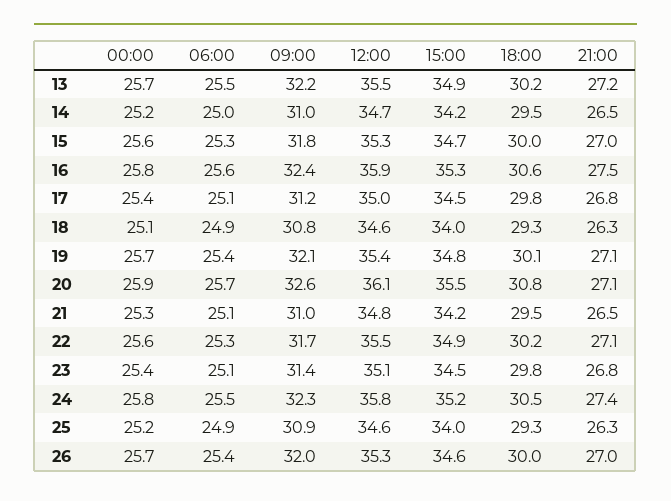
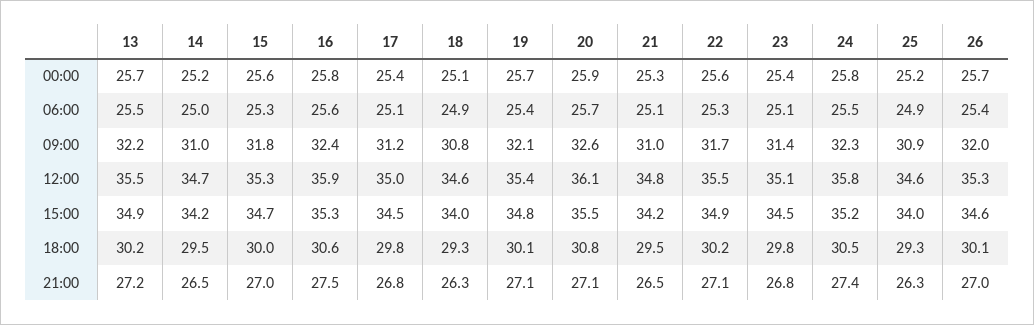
  {
    "00:00": {
      "13": 25.7,
      "14": 25.2,
      "15": 25.6,
      "16": 25.8,
      "17": 25.4,
      "18": 25.1,
      "19": 25.7,
      "20": 25.9,
      "21": 25.3,
      "22": 25.6,
      "23": 25.4,
      "24": 25.8,
      "25": 25.2,
      "26": 25.7
    },
    "06:00": {
      "13": 25.5,
      "14": 25,
      "15": 25.3,
      "16": 25.6,
      "17": 25.1,
      "18": 24.9,
      "19": 25.4,
      "20": 25.7,
      "21": 25.1,
      "22": 25.3,
      "23": 25.1,
      "24": 25.5,
      "25": 24.9,
      "26": 25.4
    },
    "09:00": {
      "13": 32.2,
      "14": 31,
      "15": 31.8,
      "16": 32.4,
      "17": 31.2,
      "18": 30.8,
      "19": 32.1,
      "20": 32.6,
      "21": 31,
      "22": 31.7,
      "23": 31.4,
      "24": 32.3,
      "25": 30.9,
      "26": 32
    },
    "12:00": {
      "13": 35.5,
      "14": 34.7,
      "15": 35.3,
      "16": 35.9,
      "17": 35,
      "18": 34.6,
      "19": 35.4,
      "20": 36.1,
      "21": 34.8,
      "22": 35.5,
      "23": 35.1,
      "24": 35.8,
      "25": 34.6,
      "26": 35.3
    },
    "15:00": {
      "13": 34.9,
      "14": 34.2,
      "15": 34.7,
      "16": 35.3,
      "17": 34.5,
      "18": 34,
      "19": 34.8,
      "20": 35.5,
      "21": 34.2,
      "22": 34.9,
      "23": 34.5,
      "24": 35.2,
      "25": 34,
      "26": 34.6
    },
    "18:00": {
      "13": 30.2,
      "14": 29.5,
      "15": 30,
      "16": 30.6,
      "17": 29.8,
      "18": 29.3,
      "19": 30.1,
      "20": 30.8,
      "21": 29.5,
      "22": 30.2,
      "23": 29.8,
      "24": 30.5,
      "25": 29.3,
-     "26": 30
+     "26": 30.1
    },
    "21:00": {
      "13": 27.2,
      "14": 26.5,
      "15": 27,
      "16": 27.5,
      "17": 26.8,
      "18": 26.3,
      "19": 27.1,
      "20": 27.1,
      "21": 26.5,
      "22": 27.1,
      "23": 26.8,
      "24": 27.4,
      "25": 26.3,
      "26": 27
    }
  }

